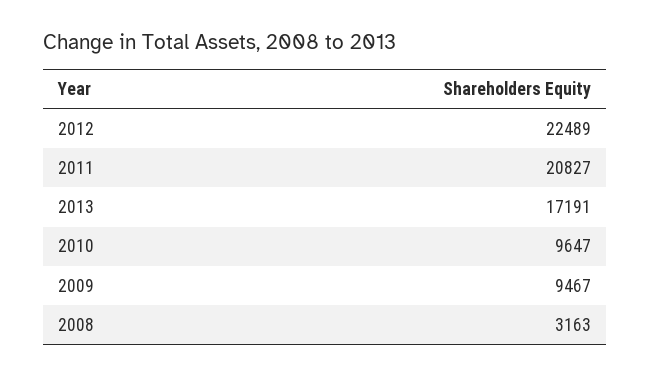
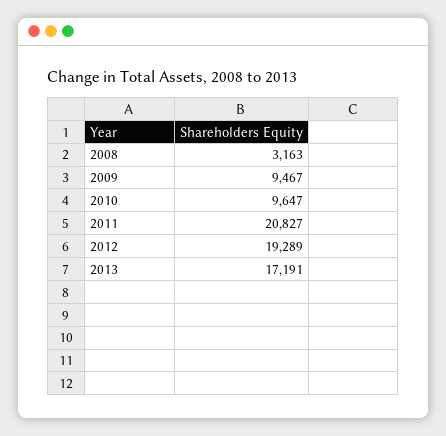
  {
-   "2012": 22489,
+   "2012": 19289,
    "2011": 20827,
    "2013": 17191,
    "2010": 9647,
    "2009": 9467,
    "2008": 3163
  }

